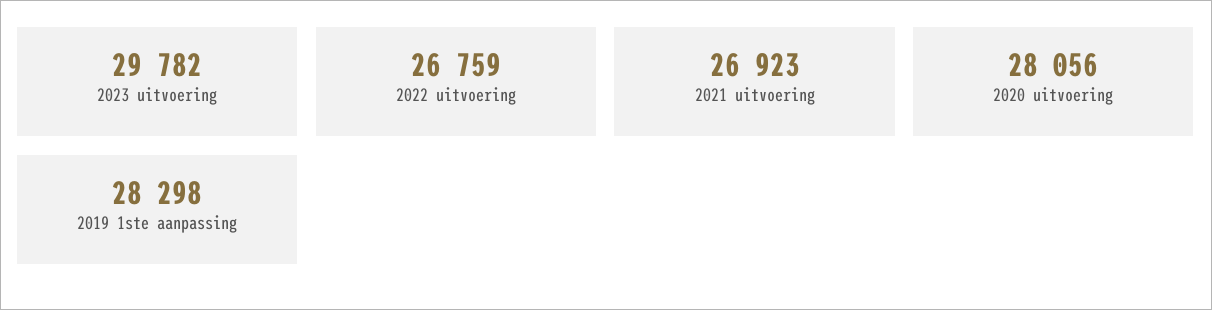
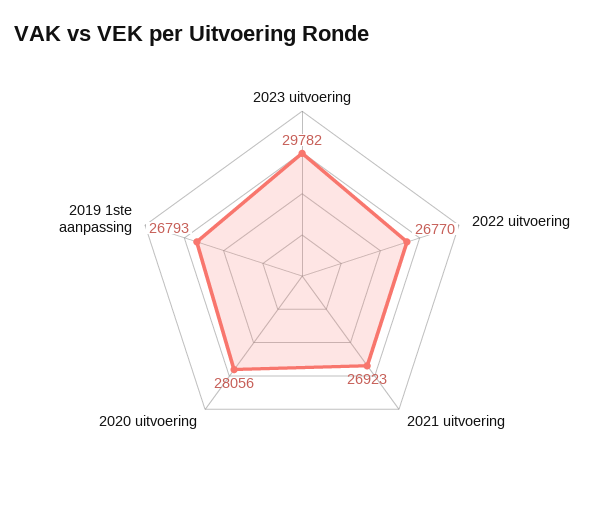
  {
    "2023 uitvoering": 29782,
-   "2022 uitvoering": 26759,
+   "2022 uitvoering": 26770,
    "2021 uitvoering": 26923,
    "2020 uitvoering": 28056,
-   "2019 1ste aanpassing": 28298
+   "2019 1ste aanpassing": 26793
  }

